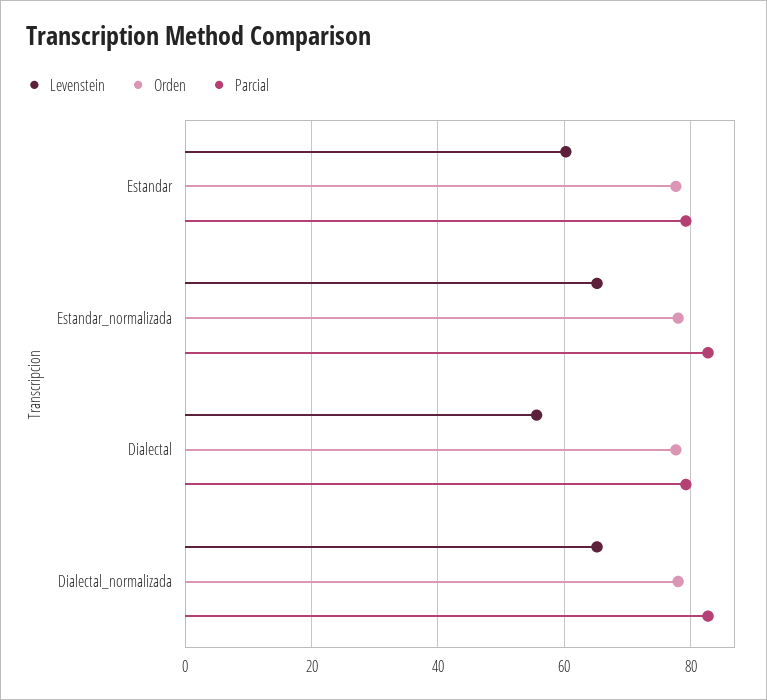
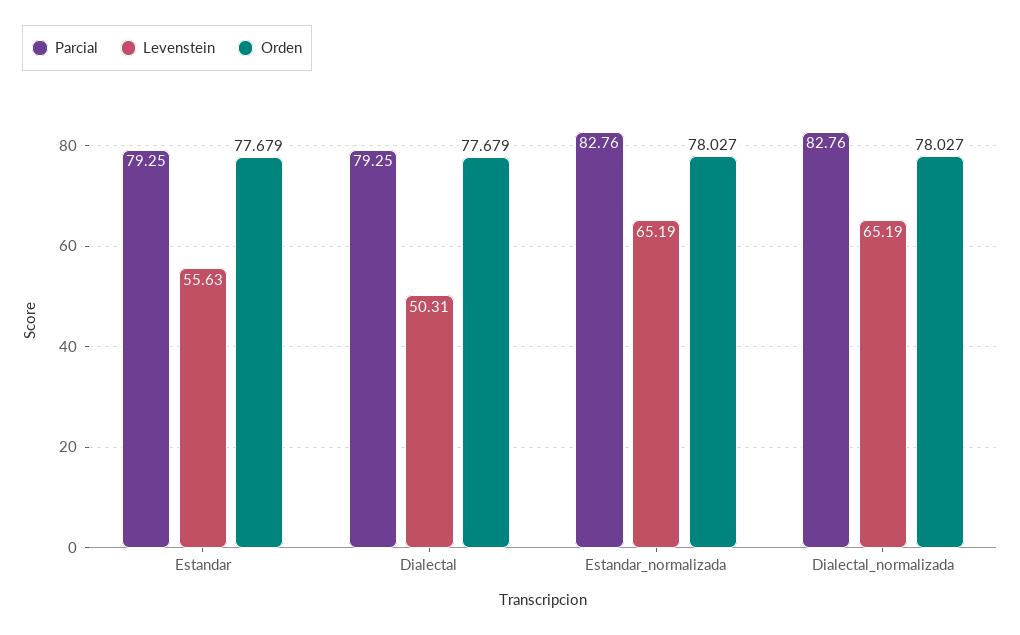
  {
    "Levenstein": {
-     "Estandar": 60,
+     "Estandar": 55.63,
      "Estandar_normalizada": 65.19,
-     "Dialectal": 56,
+     "Dialectal": 50.31,
      "Dialectal_normalizada": 65.19
    },
    "Orden": {
      "Estandar": 77.679,
      "Estandar_normalizada": 78.027,
      "Dialectal": 77.679,
      "Dialectal_normalizada": 78.027
    },
    "Parcial": {
      "Estandar": 79.25,
      "Estandar_normalizada": 82.76,
      "Dialectal": 79.25,
      "Dialectal_normalizada": 82.76
    }
  }

